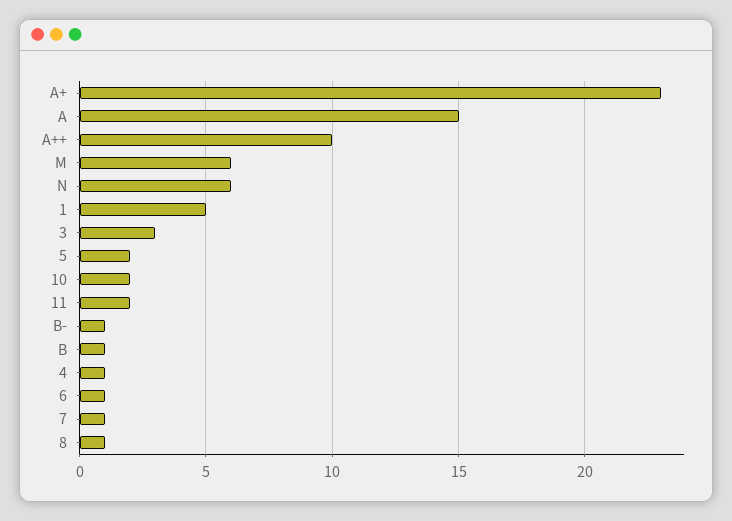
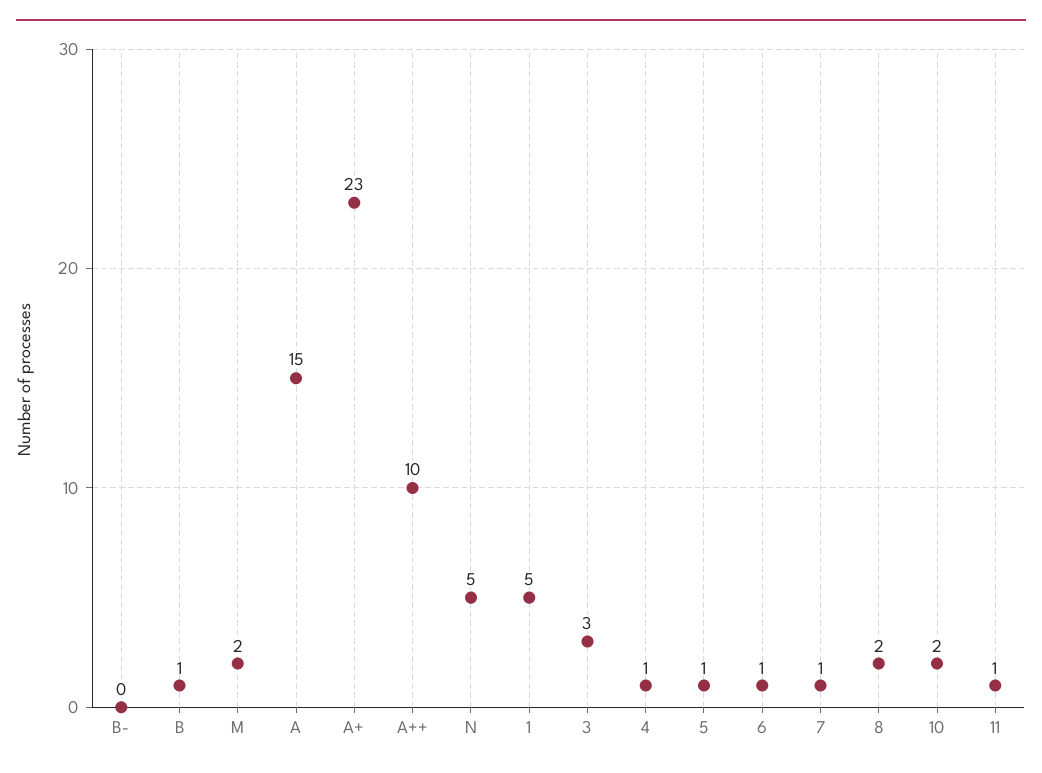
  {
    "A+": 23,
    "A": 15,
    "A++": 10,
-   "M": 6,
+   "M": 2,
-   "N": 6,
+   "N": 5,
    "1": 5,
    "3": 3,
-   "5": 2,
+   "5": 1,
    "10": 2,
-   "11": 2,
+   "11": 1,
-   "B-": 1,
+   "B-": 0,
    "B": 1,
    "4": 1,
    "6": 1,
    "7": 1,
-   "8": 1
+   "8": 2
  }

